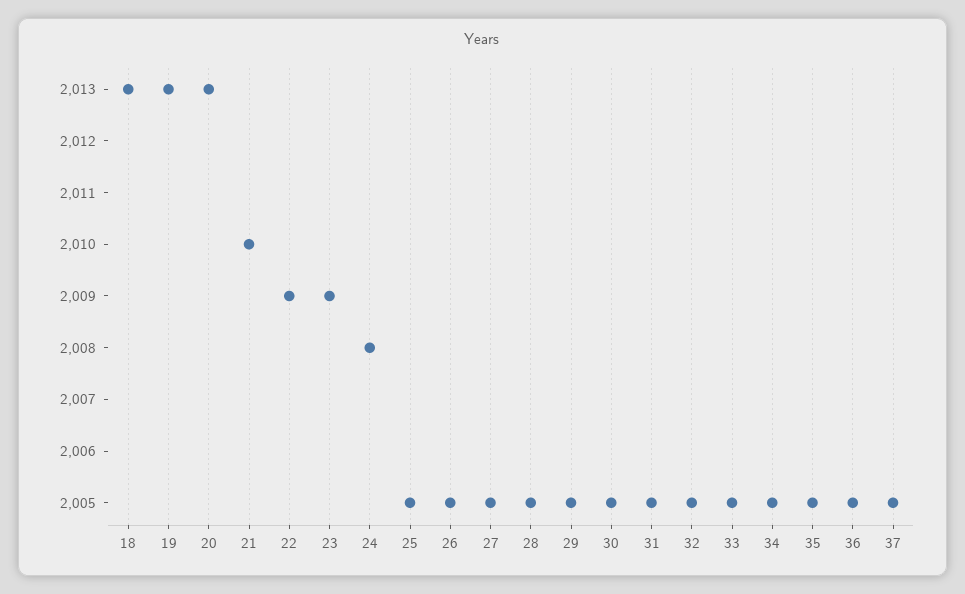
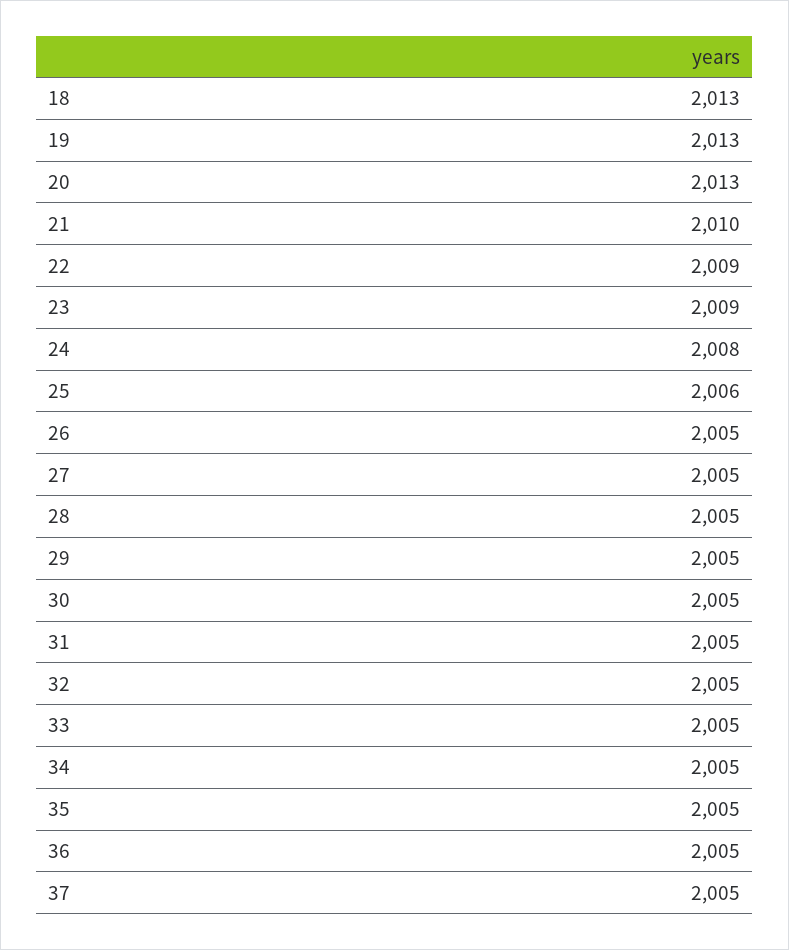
  {
    "18": 2013,
    "19": 2013,
    "20": 2013,
    "21": 2010,
    "22": 2009,
    "23": 2009,
    "24": 2008,
-   "25": 2005,
+   "25": 2006,
    "26": 2005,
    "27": 2005,
    "28": 2005,
    "29": 2005,
    "30": 2005,
    "31": 2005,
    "32": 2005,
    "33": 2005,
    "34": 2005,
    "35": 2005,
    "36": 2005,
    "37": 2005
  }

